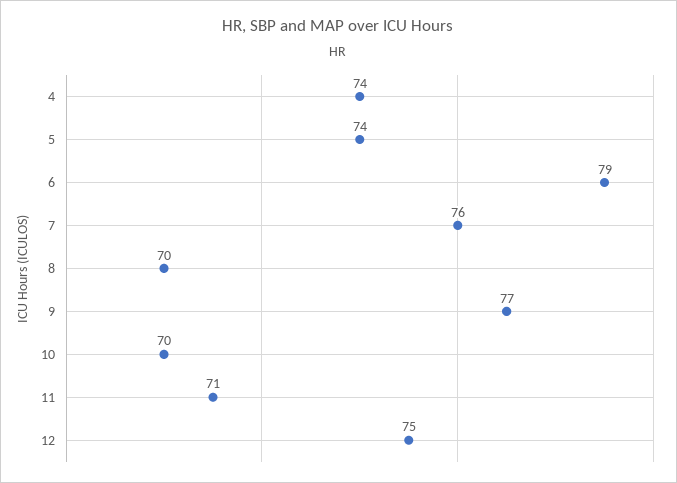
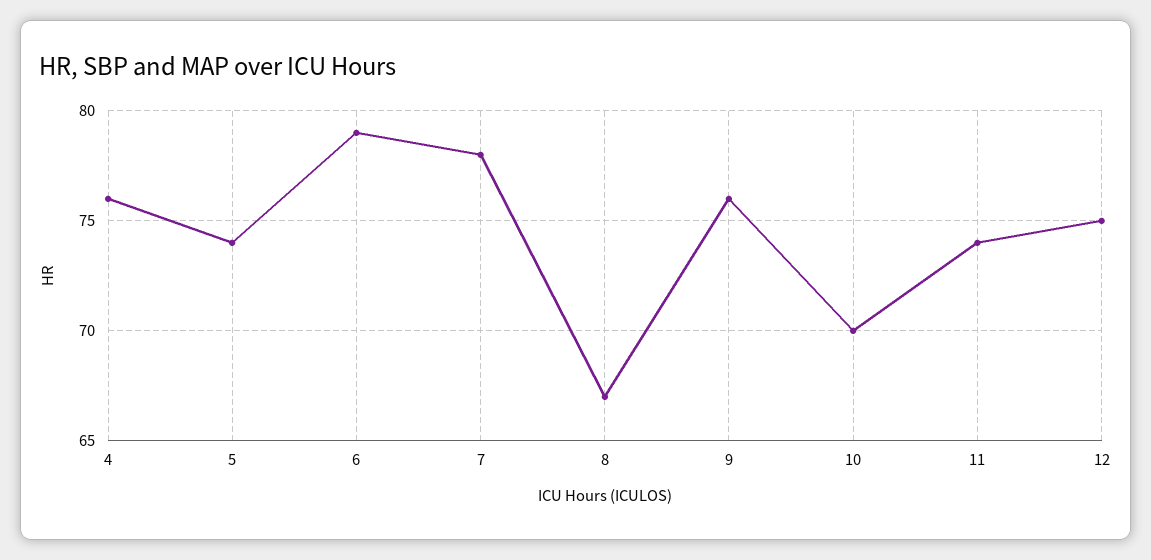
  {
-   "4": 74,
+   "4": 76,
    "5": 74,
    "6": 79,
-   "7": 76,
+   "7": 78,
-   "8": 70,
+   "8": 67,
-   "9": 77,
+   "9": 76,
    "10": 70,
-   "11": 71,
+   "11": 74,
    "12": 75
  }

